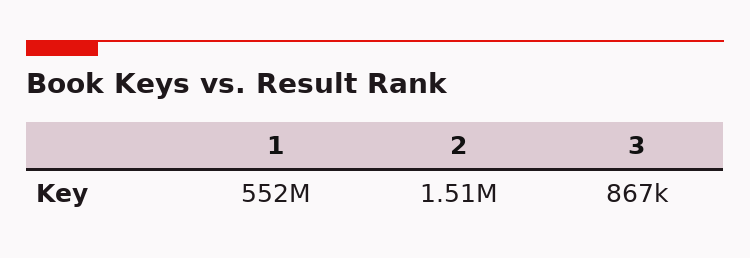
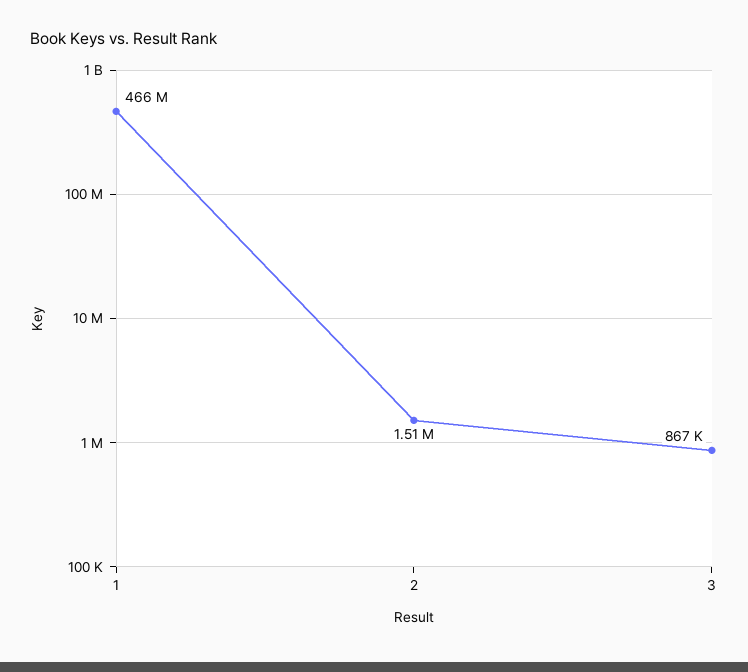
  {
-   "1": 552000000,
+   "1": 466000000,
    "2": 1510000,
    "3": 867000
  }

